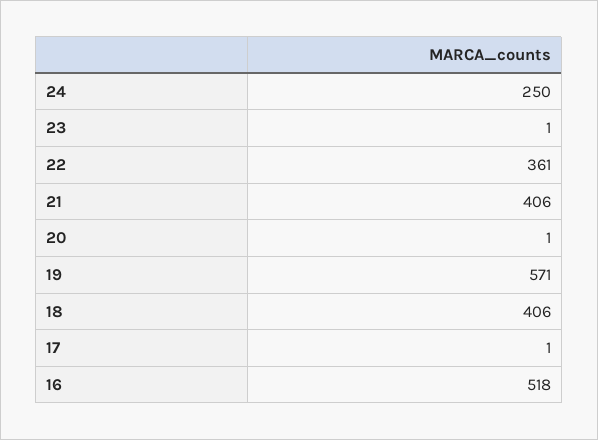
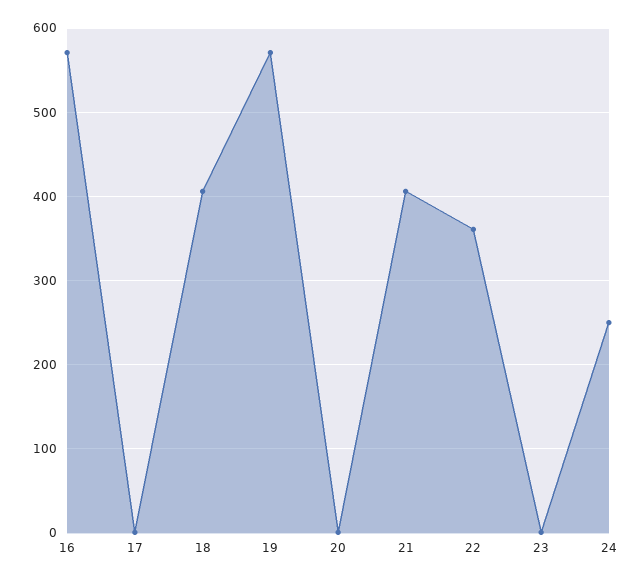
  {
    "24": 250,
    "23": 1,
    "22": 361,
    "21": 406,
    "20": 1,
    "19": 571,
    "18": 406,
    "17": 1,
-   "16": 518
+   "16": 570
  }

